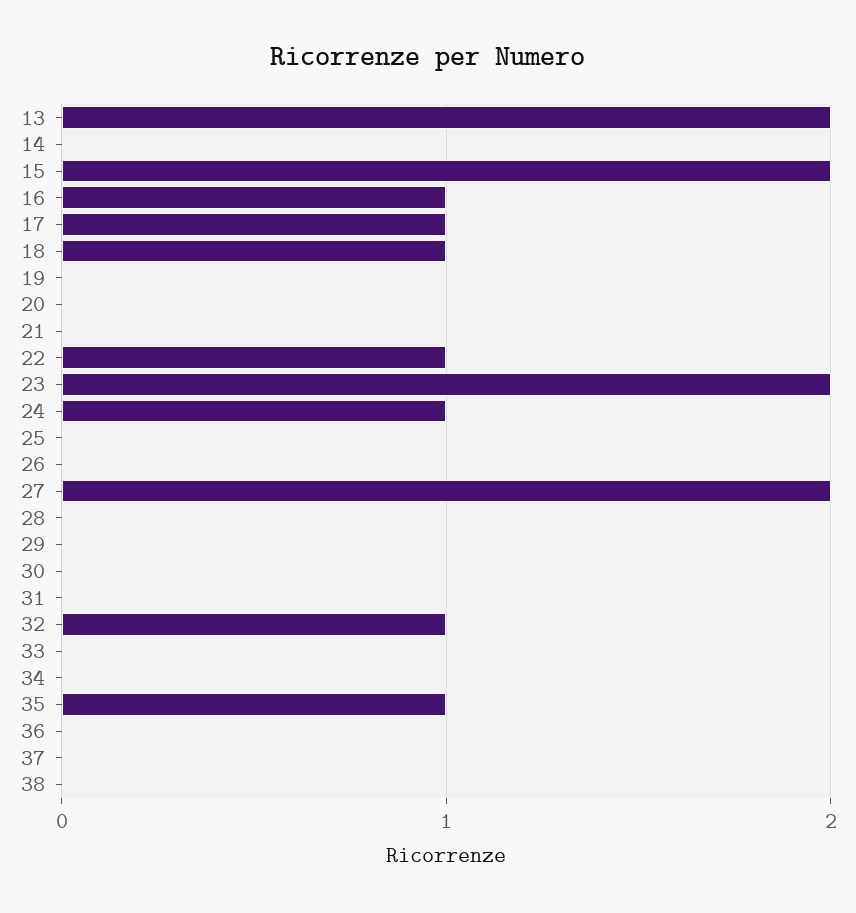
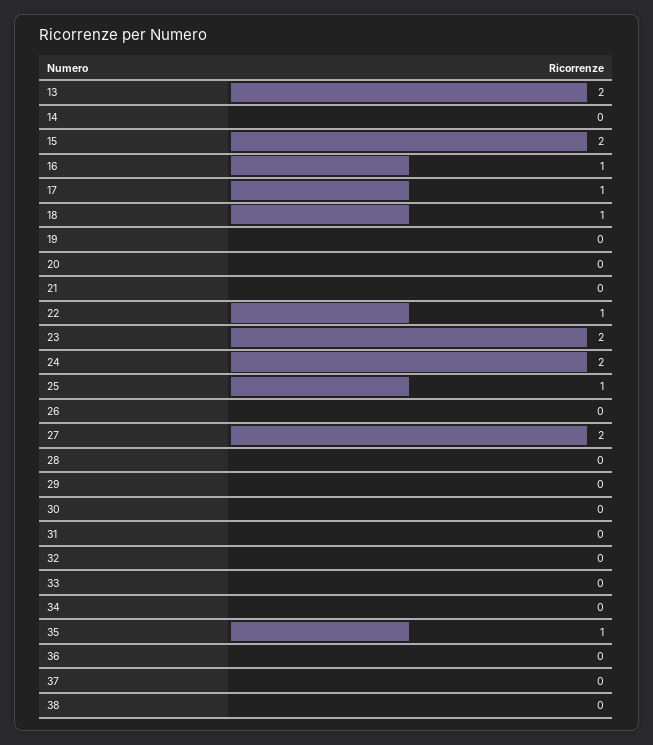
  {
    "13": 2,
    "14": 0,
    "15": 2,
    "16": 1,
    "17": 1,
    "18": 1,
    "19": 0,
    "20": 0,
    "21": 0,
    "22": 1,
    "23": 2,
-   "24": 1,
+   "24": 2,
-   "25": 0,
+   "25": 1,
    "26": 0,
    "27": 2,
    "28": 0,
    "29": 0,
    "30": 0,
    "31": 0,
-   "32": 1,
+   "32": 0,
    "33": 0,
    "34": 0,
    "35": 1,
    "36": 0,
    "37": 0,
    "38": 0
  }

